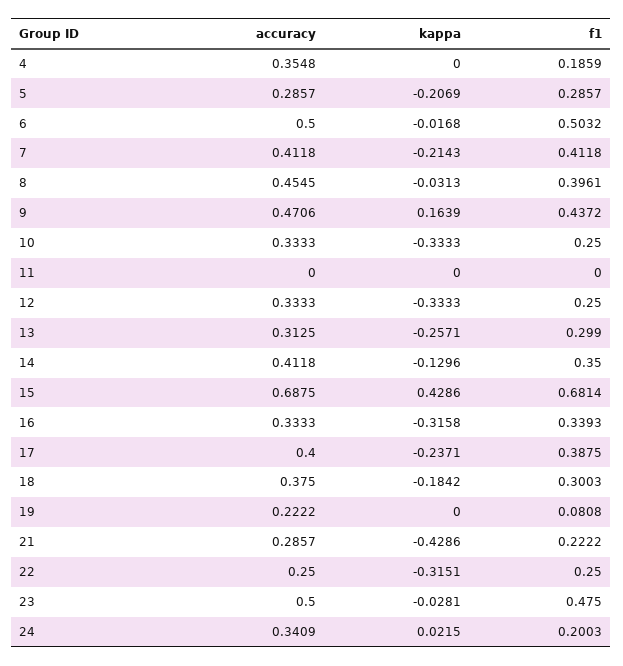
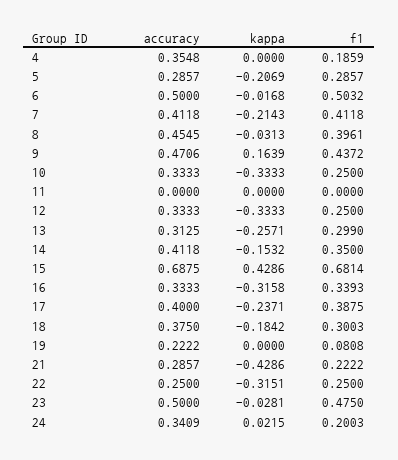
  {
    "accuracy": {
      "4": 0.3548,
      "5": 0.2857,
      "6": 0.5,
      "7": 0.4118,
      "8": 0.4545,
      "9": 0.4706,
      "10": 0.3333,
      "11": 0,
      "12": 0.3333,
      "13": 0.3125,
      "14": 0.4118,
      "15": 0.6875,
      "16": 0.3333,
      "17": 0.4,
      "18": 0.375,
      "19": 0.2222,
      "21": 0.2857,
      "22": 0.25,
      "23": 0.5,
      "24": 0.3409
    },
    "kappa": {
      "4": 0,
      "5": -0.2069,
      "6": -0.0168,
      "7": -0.2143,
      "8": -0.0313,
      "9": 0.1639,
      "10": -0.3333,
      "11": 0,
      "12": -0.3333,
      "13": -0.2571,
-     "14": -0.1296,
+     "14": -0.1532,
      "15": 0.4286,
      "16": -0.3158,
      "17": -0.2371,
      "18": -0.1842,
      "19": 0,
      "21": -0.4286,
      "22": -0.3151,
      "23": -0.0281,
      "24": 0.0215
    },
    "f1": {
      "4": 0.1859,
      "5": 0.2857,
      "6": 0.5032,
      "7": 0.4118,
      "8": 0.3961,
      "9": 0.4372,
      "10": 0.25,
      "11": 0,
      "12": 0.25,
      "13": 0.299,
      "14": 0.35,
      "15": 0.6814,
      "16": 0.3393,
      "17": 0.3875,
      "18": 0.3003,
      "19": 0.0808,
      "21": 0.2222,
      "22": 0.25,
      "23": 0.475,
      "24": 0.2003
    }
  }

